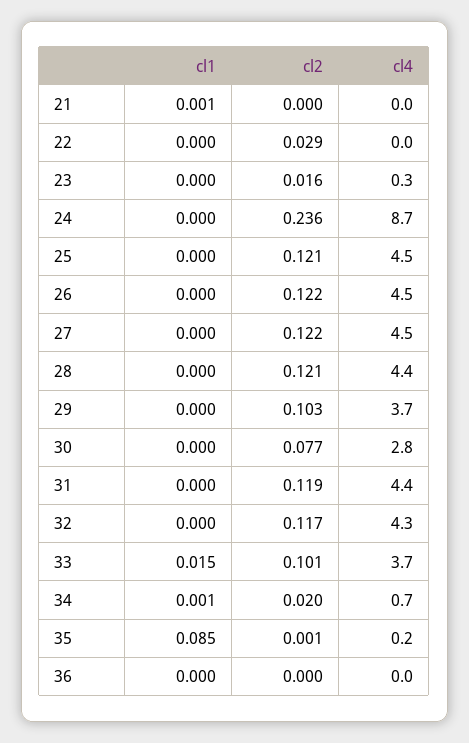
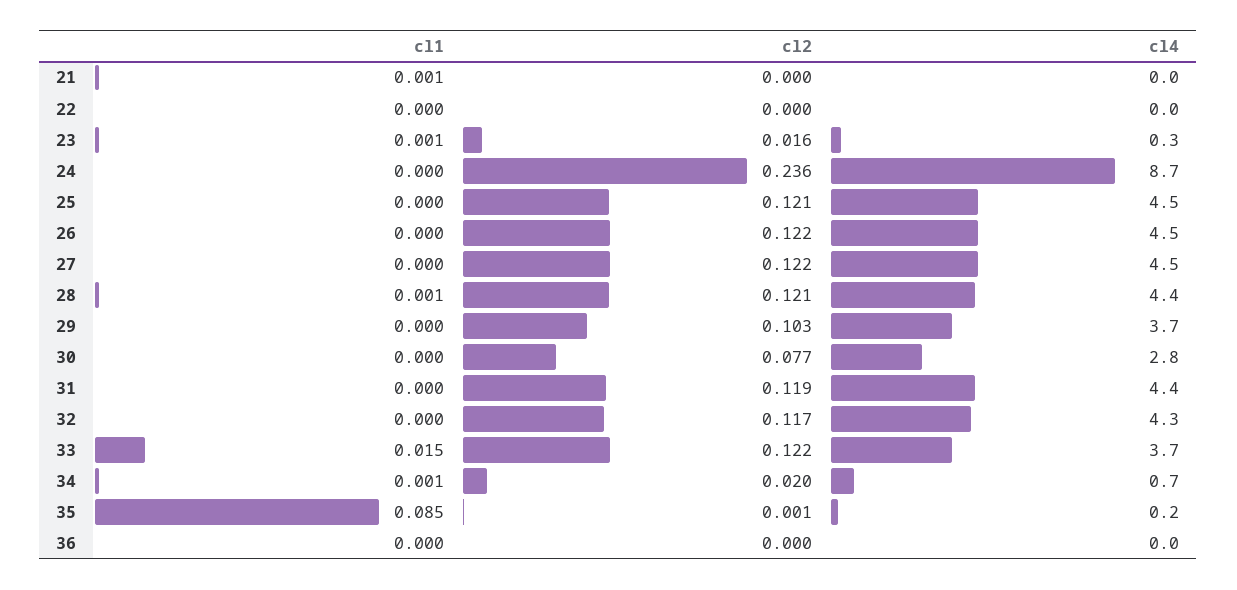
  {
    "cl1": {
      "21": 0.001,
      "22": 0,
-     "23": 0,
+     "23": 0.001,
      "24": 0,
      "25": 0,
      "26": 0,
      "27": 0,
-     "28": 0,
+     "28": 0.001,
      "29": 0,
      "30": 0,
      "31": 0,
      "32": 0,
      "33": 0.015,
      "34": 0.001,
      "35": 0.085,
      "36": 0
    },
    "cl2": {
      "21": 0,
-     "22": 0.029,
+     "22": 0,
      "23": 0.016,
      "24": 0.236,
      "25": 0.121,
      "26": 0.122,
      "27": 0.122,
      "28": 0.121,
      "29": 0.103,
      "30": 0.077,
      "31": 0.119,
      "32": 0.117,
-     "33": 0.101,
+     "33": 0.122,
      "34": 0.02,
      "35": 0.001,
      "36": 0
    },
    "cl4": {
      "21": 0,
      "22": 0,
      "23": 0.3,
      "24": 8.7,
      "25": 4.5,
      "26": 4.5,
      "27": 4.5,
      "28": 4.4,
      "29": 3.7,
      "30": 2.8,
      "31": 4.4,
      "32": 4.3,
      "33": 3.7,
      "34": 0.7,
      "35": 0.2,
      "36": 0
    }
  }

